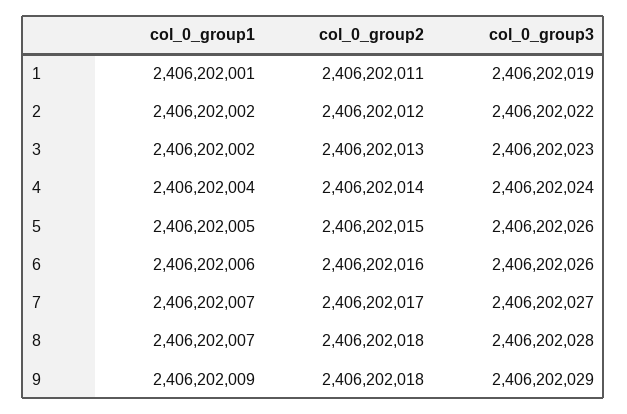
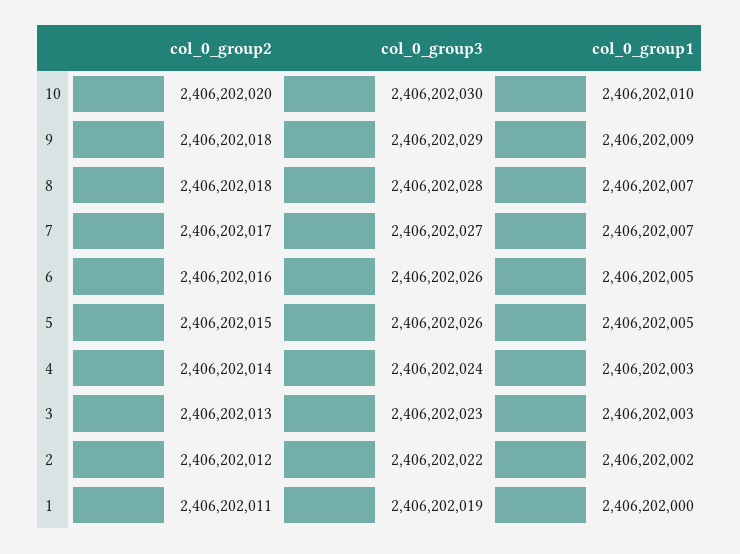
  {
    "col_0_group1": {
-     "1": 2406202001,
+     "1": 2406202000,
      "2": 2406202002,
-     "3": 2406202002,
+     "3": 2406202003,
-     "4": 2406202004,
+     "4": 2406202003,
      "5": 2406202005,
-     "6": 2406202006,
+     "6": 2406202005,
      "7": 2406202007,
      "8": 2406202007,
-     "9": 2406202009
+     "9": 2406202009,
+     "10": 2406202010
    },
    "col_0_group2": {
      "1": 2406202011,
      "2": 2406202012,
      "3": 2406202013,
      "4": 2406202014,
      "5": 2406202015,
      "6": 2406202016,
      "7": 2406202017,
      "8": 2406202018,
-     "9": 2406202018
+     "9": 2406202018,
+     "10": 2406202020
    },
    "col_0_group3": {
      "1": 2406202019,
      "2": 2406202022,
      "3": 2406202023,
      "4": 2406202024,
      "5": 2406202026,
      "6": 2406202026,
      "7": 2406202027,
      "8": 2406202028,
-     "9": 2406202029
+     "9": 2406202029,
+     "10": 2406202030
    }
  }

